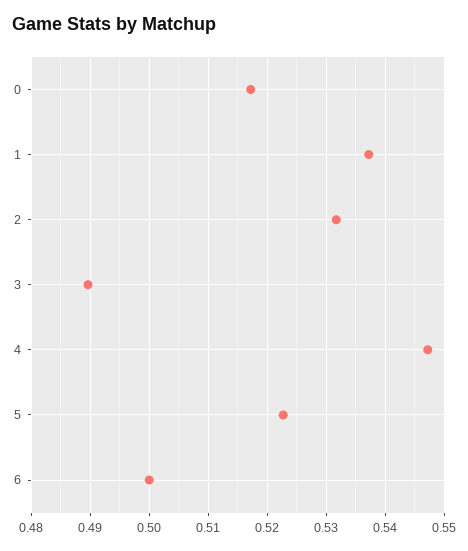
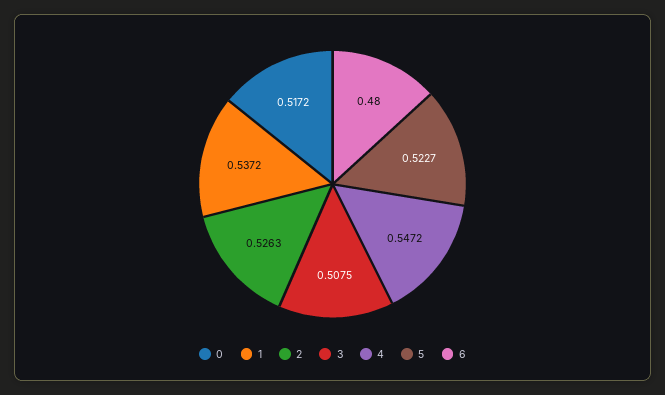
  {
    "0": 0.5172,
    "1": 0.5372,
-   "2": 0.532,
+   "2": 0.5263,
-   "3": 0.49,
+   "3": 0.5075,
    "4": 0.5472,
    "5": 0.5227,
-   "6": 0.5
+   "6": 0.48
  }

